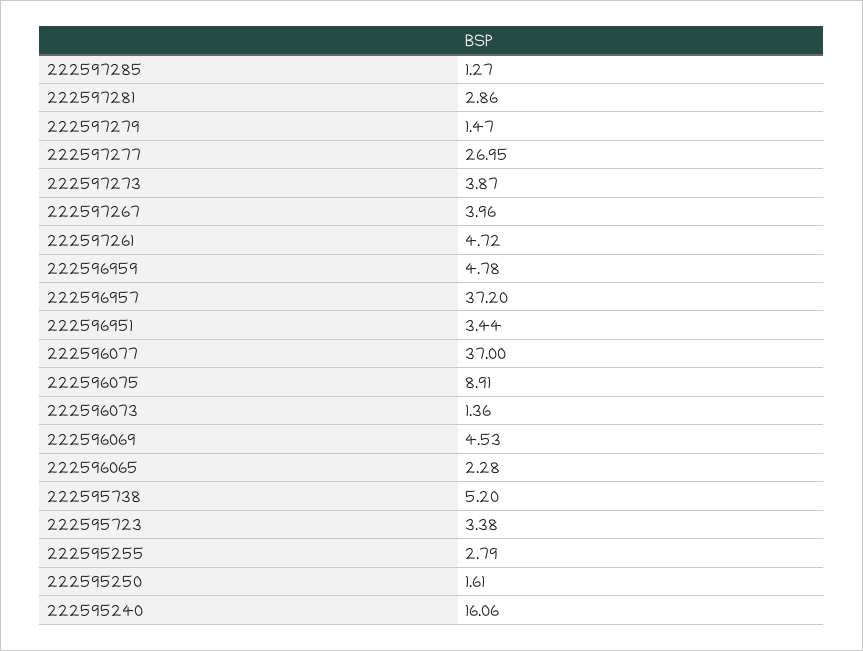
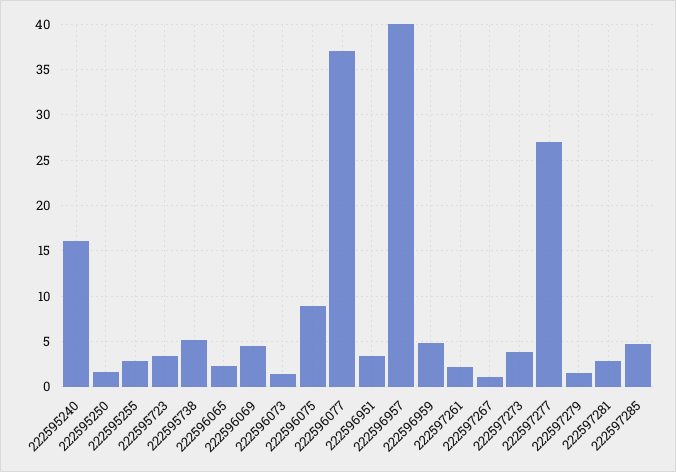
  {
-   "222597285": 1.27,
+   "222597285": 5,
    "222597281": 2.86,
    "222597279": 1.47,
    "222597277": 26.95,
    "222597273": 3.87,
-   "222597267": 3.96,
+   "222597267": 1,
-   "222597261": 4.72,
+   "222597261": 2,
    "222596959": 4.78,
-   "222596957": 37.2,
+   "222596957": 40,
    "222596951": 3.44,
    "222596077": 37,
    "222596075": 8.91,
    "222596073": 1.36,
    "222596069": 4.53,
    "222596065": 2.28,
    "222595738": 5.2,
    "222595723": 3.38,
    "222595255": 2.79,
    "222595250": 1.61,
    "222595240": 16.06
  }

